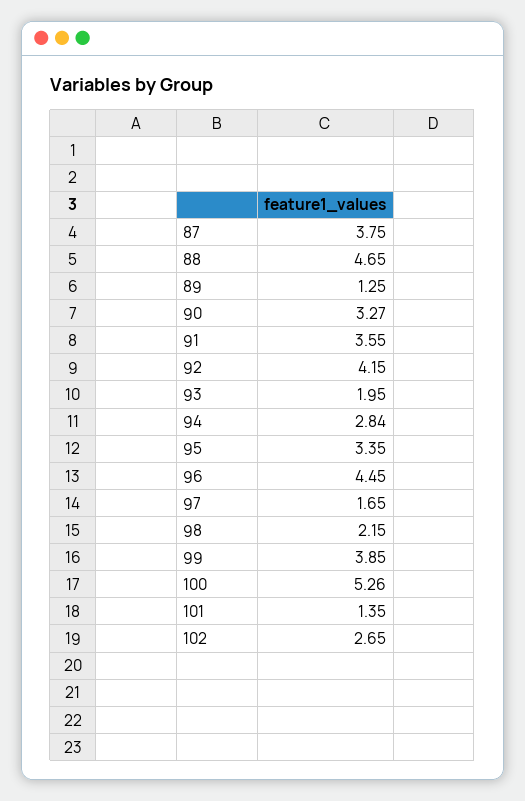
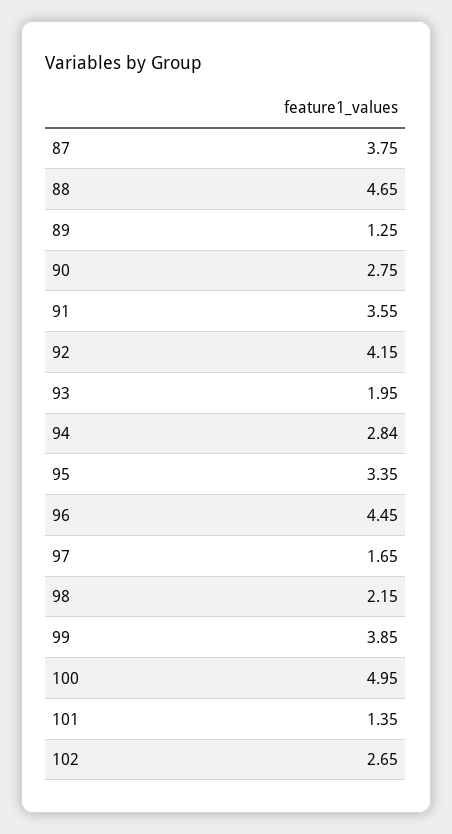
  {
    "87": 3.75,
    "88": 4.65,
    "89": 1.25,
-   "90": 3.27,
+   "90": 2.75,
    "91": 3.55,
    "92": 4.15,
    "93": 1.95,
    "94": 2.84,
    "95": 3.35,
    "96": 4.45,
    "97": 1.65,
    "98": 2.15,
    "99": 3.85,
-   "100": 5.26,
+   "100": 4.95,
    "101": 1.35,
    "102": 2.65
  }

